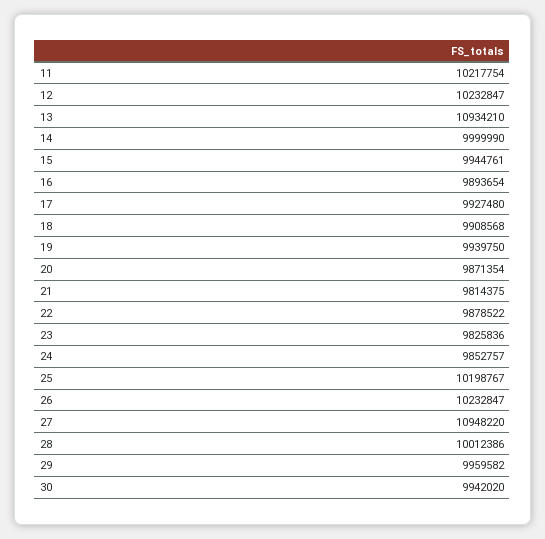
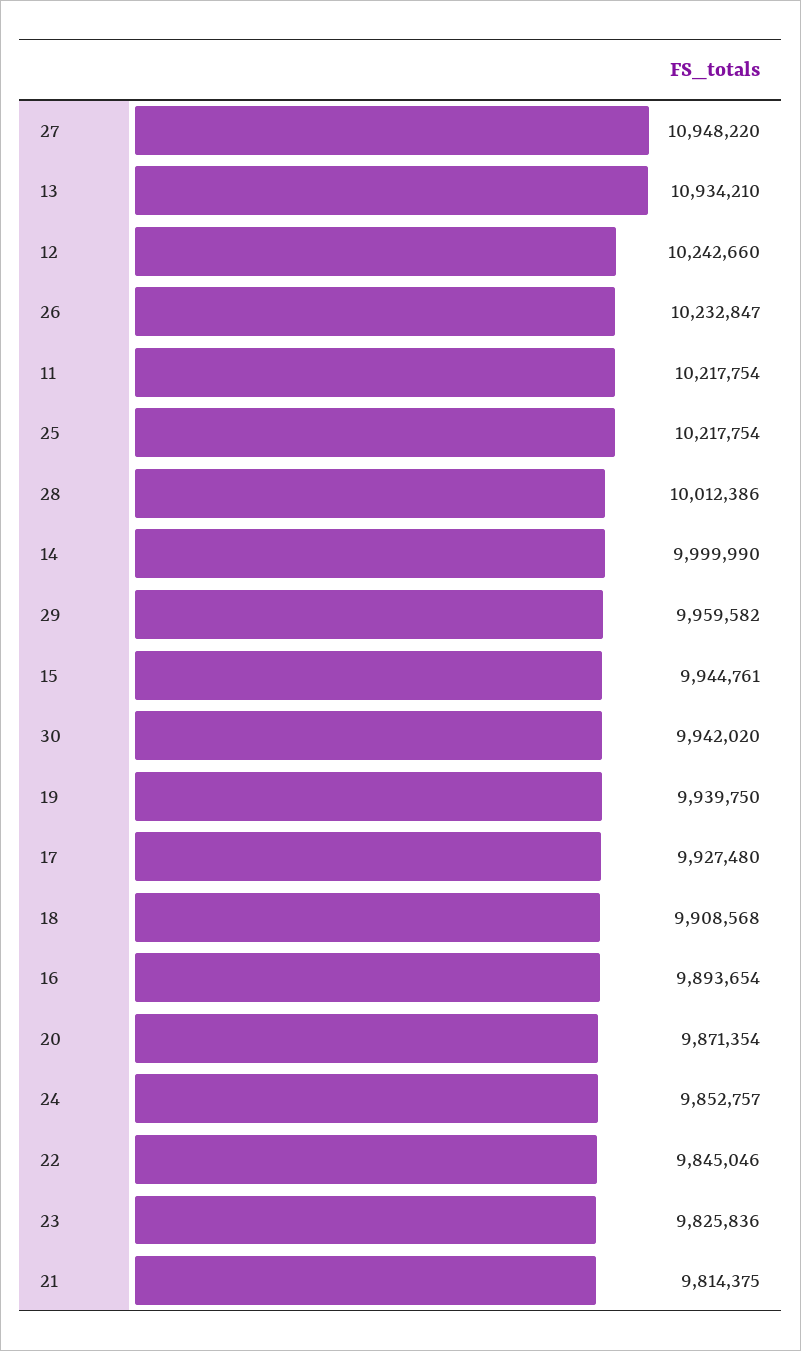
  {
    "11": 10217754,
-   "12": 10232847,
+   "12": 10242660,
    "13": 10934210,
    "14": 9999990,
    "15": 9944761,
    "16": 9893654,
    "17": 9927480,
    "18": 9908568,
    "19": 9939750,
    "20": 9871354,
    "21": 9814375,
-   "22": 9878522,
+   "22": 9845046,
    "23": 9825836,
    "24": 9852757,
-   "25": 10198767,
+   "25": 10217754,
    "26": 10232847,
    "27": 10948220,
    "28": 10012386,
    "29": 9959582,
    "30": 9942020
  }

